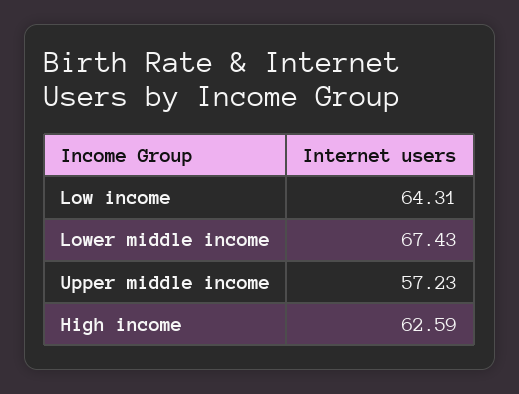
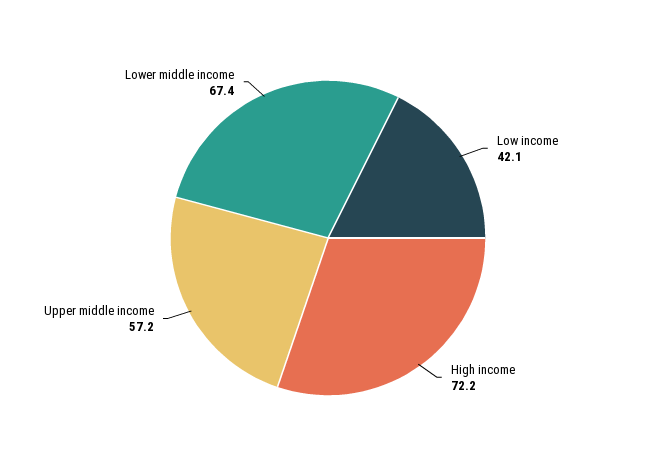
  {
-   "Low income": 64.31,
+   "Low income": 42.1,
    "Lower middle income": 67.43,
    "Upper middle income": 57.23,
-   "High income": 62.59
+   "High income": 72.2
  }

